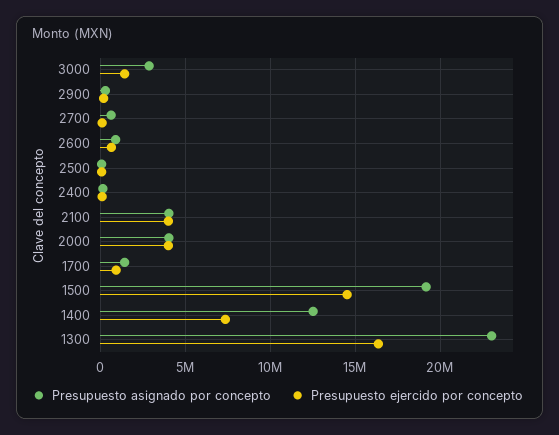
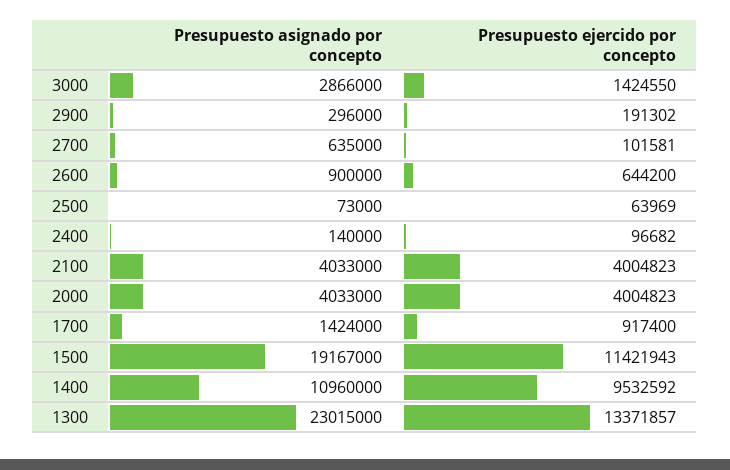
  {
    "Presupuesto asignado por concepto": {
      "3000": 2866000,
      "2900": 296000,
      "2700": 635000,
      "2600": 900000,
      "2500": 73000,
      "2400": 140000,
      "2100": 4033000,
      "2000": 4033000,
      "1700": 1424000,
      "1500": 19167000,
-     "1400": 12500000,
+     "1400": 10960000,
      "1300": 23015000
    },
    "Presupuesto ejercido por concepto": {
      "3000": 1424550,
      "2900": 191302,
      "2700": 101581,
      "2600": 644200,
      "2500": 63969,
      "2400": 96682,
      "2100": 4004823,
      "2000": 4004823,
      "1700": 917400,
-     "1500": 14500000,
+     "1500": 11421943,
-     "1400": 7500000,
+     "1400": 9532592,
-     "1300": 16500000
+     "1300": 13371857
    }
  }

